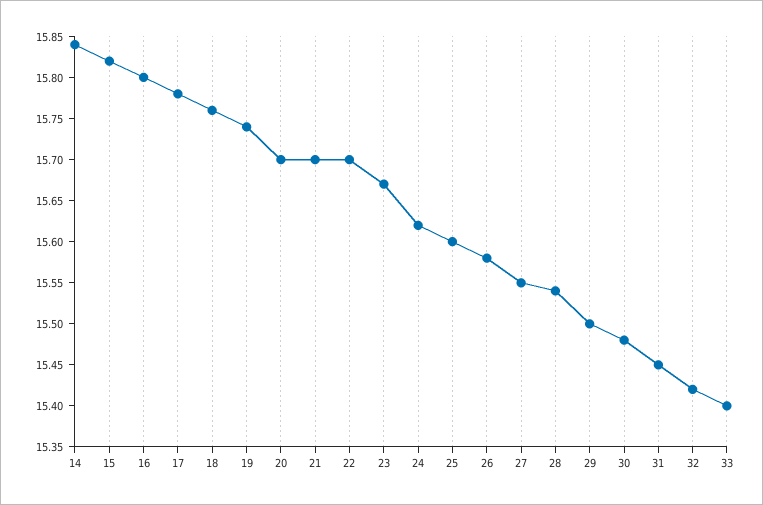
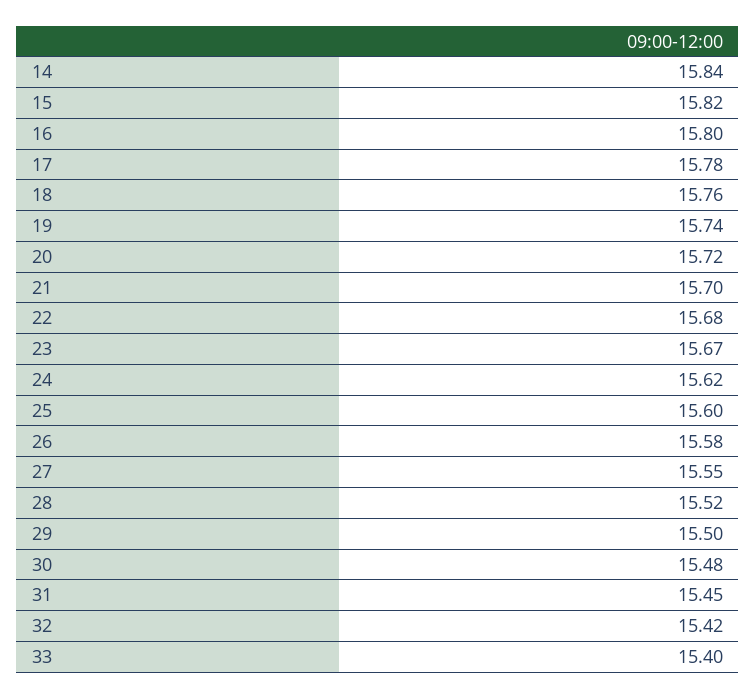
  {
    "14": 15.84,
    "15": 15.82,
    "16": 15.8,
    "17": 15.78,
    "18": 15.76,
    "19": 15.74,
-   "20": 15.7,
+   "20": 15.72,
    "21": 15.7,
-   "22": 15.7,
+   "22": 15.68,
    "23": 15.67,
    "24": 15.62,
    "25": 15.6,
    "26": 15.58,
    "27": 15.55,
-   "28": 15.54,
+   "28": 15.52,
    "29": 15.5,
    "30": 15.48,
    "31": 15.45,
    "32": 15.42,
    "33": 15.4
  }

